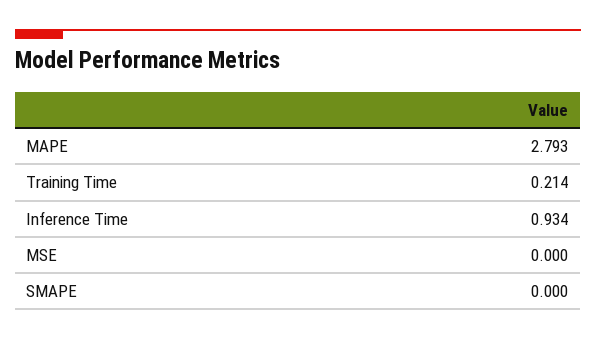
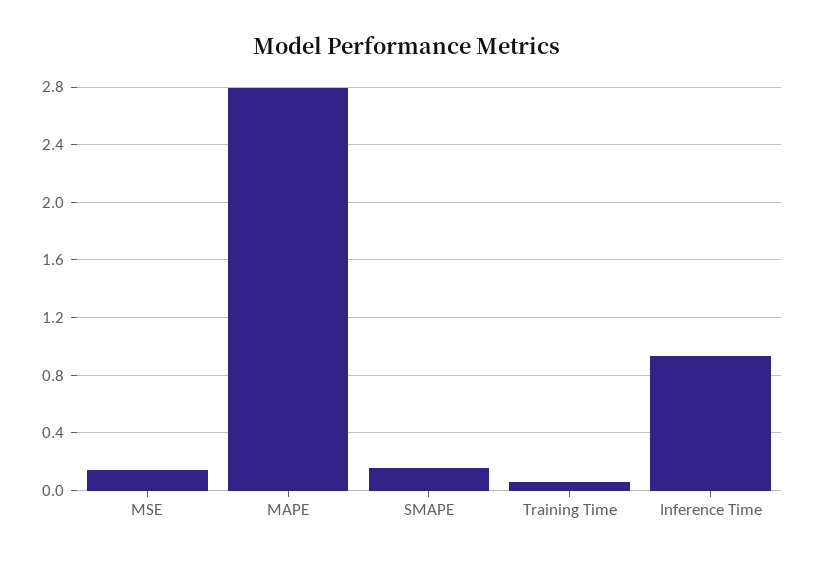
  {
    "MAPE": 2.793,
-   "Training Time": 0.214,
+   "Training Time": 0.05,
    "Inference Time": 0.934,
-   "MSE": 0,
+   "MSE": 0.15,
-   "SMAPE": 0
+   "SMAPE": 0.15
  }

